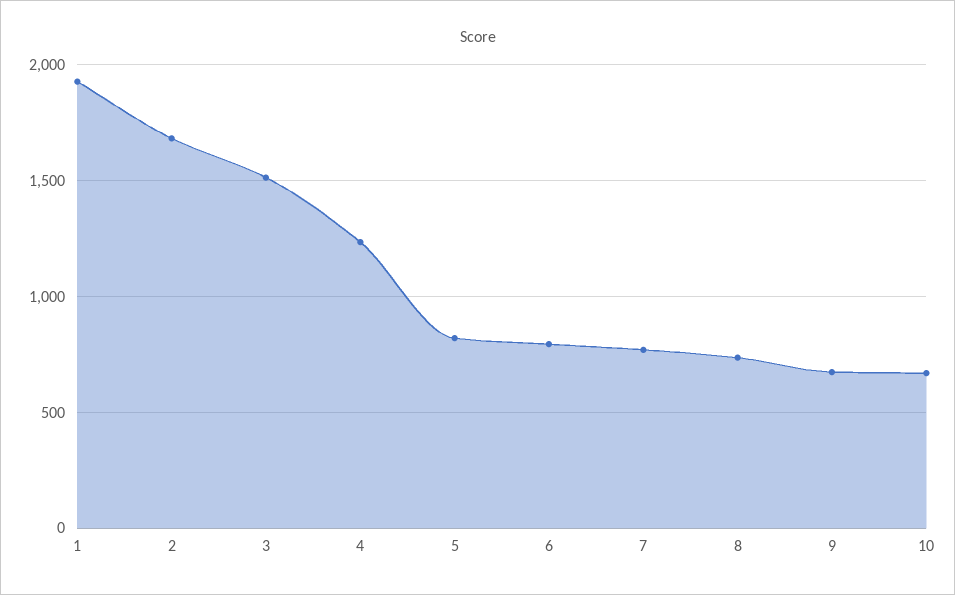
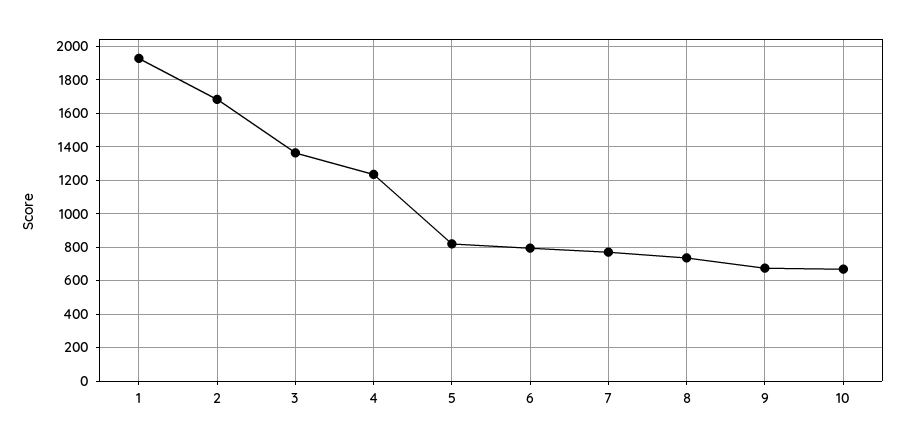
  {
    "1": 1950,
    "2": 1700,
-   "3": 1500,
+   "3": 1350,
    "4": 1250,
    "5": 800,
    "6": 800,
    "7": 750,
    "8": 750,
    "9": 650,
    "10": 650
  }

